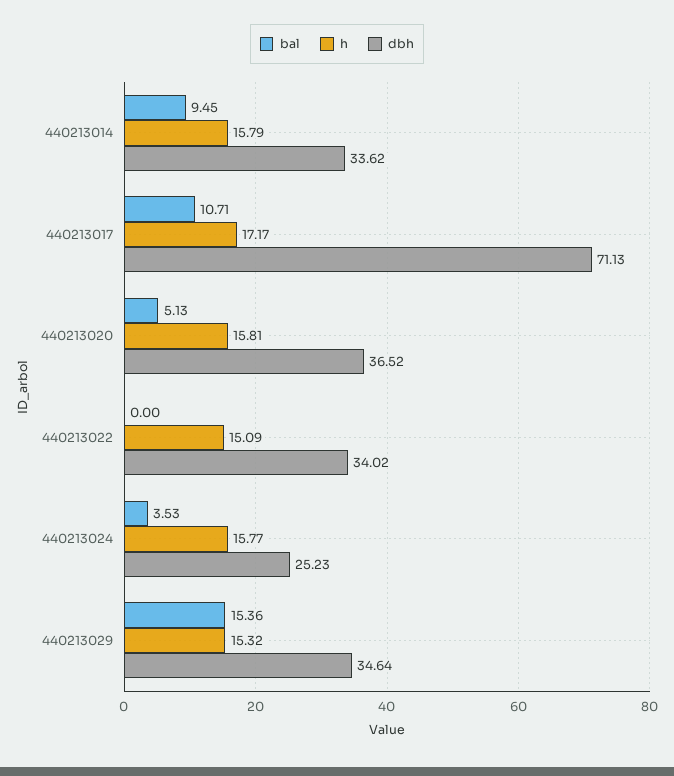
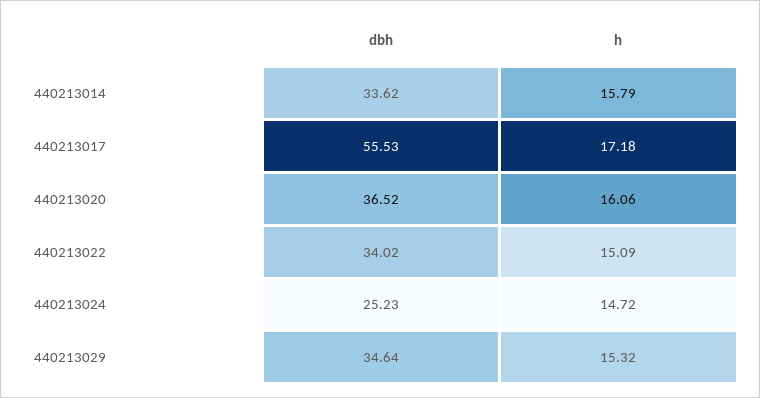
  {
-   "bal": {
-     "440213014": 9.45,
-     "440213017": 10.71,
-     "440213020": 5.13,
-     "440213022": 0,
-     "440213024": 3.53,
-     "440213029": 15.36
-   },
    "h": {
      "440213014": 15.79,
-     "440213017": 17.17,
+     "440213017": 17.18,
-     "440213020": 15.81,
+     "440213020": 16.06,
      "440213022": 15.09,
-     "440213024": 15.77,
+     "440213024": 14.72,
      "440213029": 15.32
    },
    "dbh": {
      "440213014": 33.62,
-     "440213017": 71.13,
+     "440213017": 55.53,
      "440213020": 36.52,
      "440213022": 34.02,
      "440213024": 25.23,
      "440213029": 34.64
    }
  }

